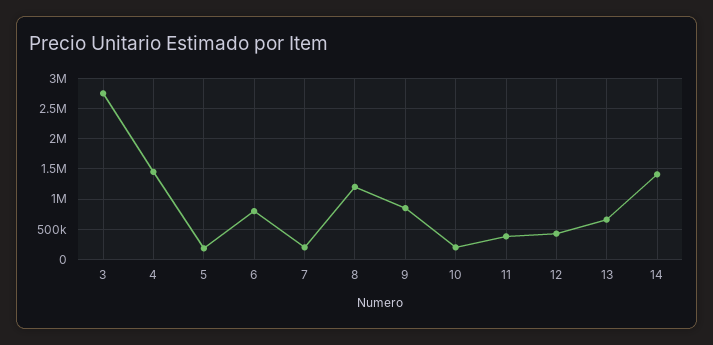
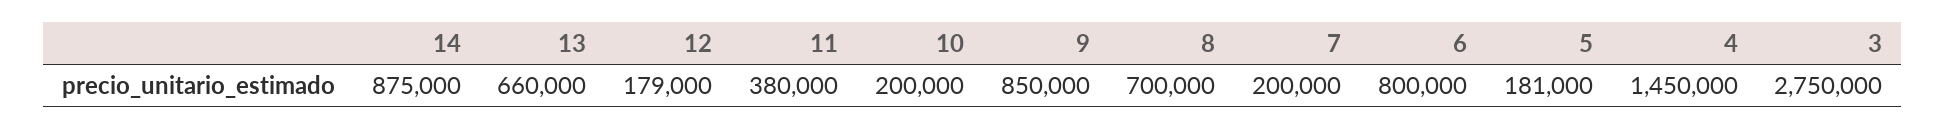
  {
    "3": 2750000,
    "4": 1450000,
    "5": 181000,
    "6": 800000,
    "7": 200000,
-   "8": 1200000,
+   "8": 700000,
    "9": 850000,
    "10": 200000,
    "11": 380000,
-   "12": 400000,
+   "12": 179000,
    "13": 660000,
-   "14": 1400000
+   "14": 875000
  }

